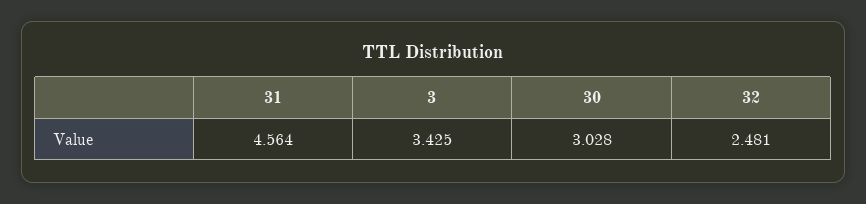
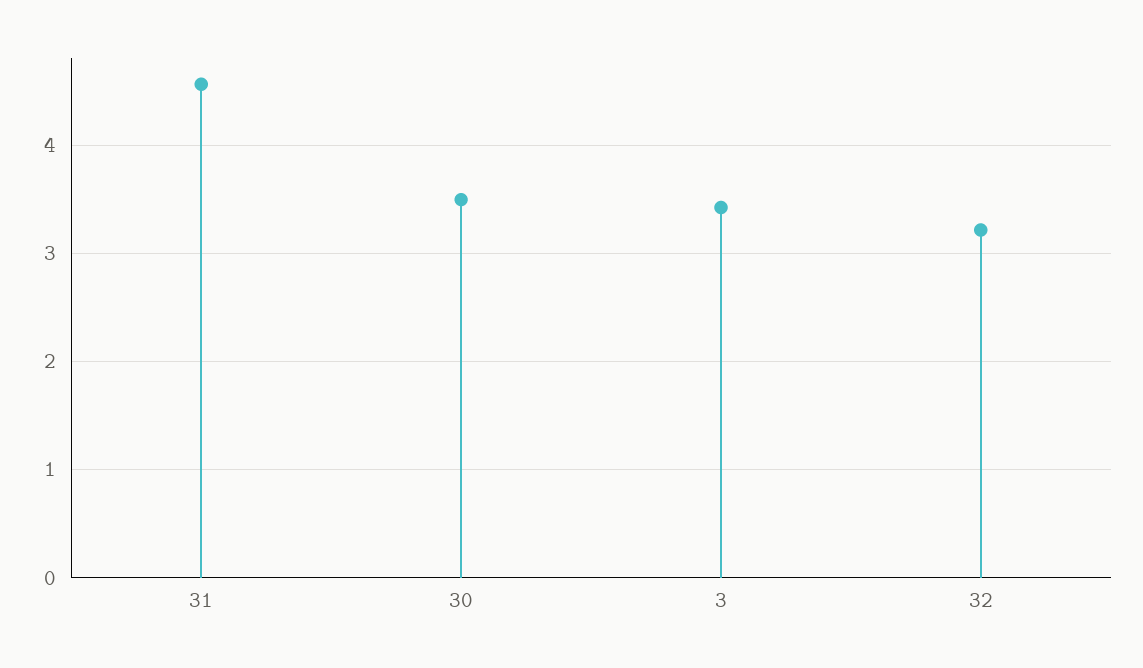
  {
    "31": 4.564,
    "3": 3.425,
-   "30": 3.028,
+   "30": 3.5,
-   "32": 2.481
+   "32": 3.2
  }

